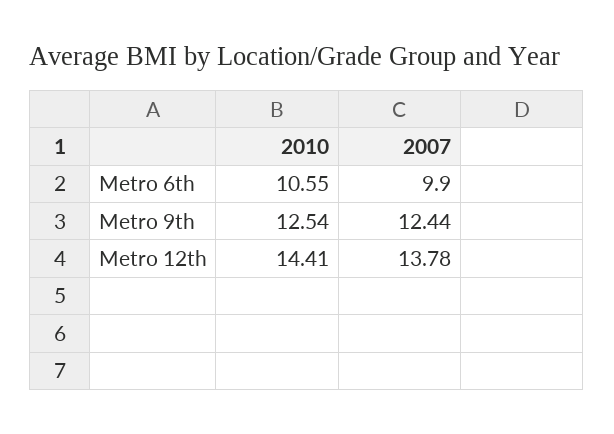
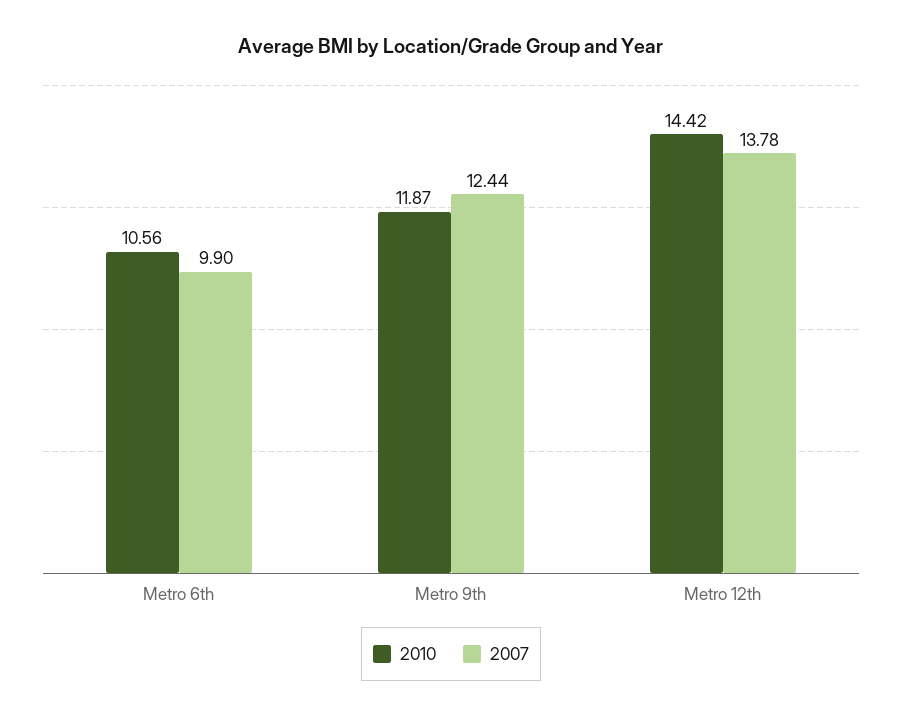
  {
    "2010": {
-     "Metro 6th": 10.55,
+     "Metro 6th": 10.56,
-     "Metro 9th": 12.54,
+     "Metro 9th": 11.87,
-     "Metro 12th": 14.41
+     "Metro 12th": 14.42
    },
    "2007": {
      "Metro 6th": 9.9,
      "Metro 9th": 12.44,
      "Metro 12th": 13.78
    }
  }

